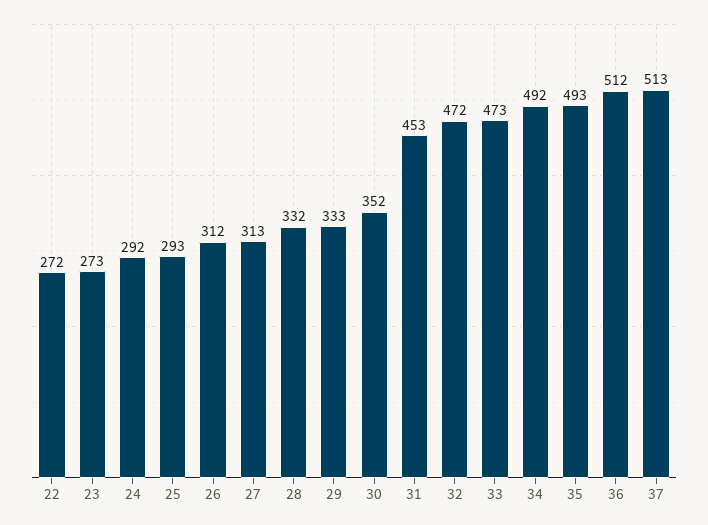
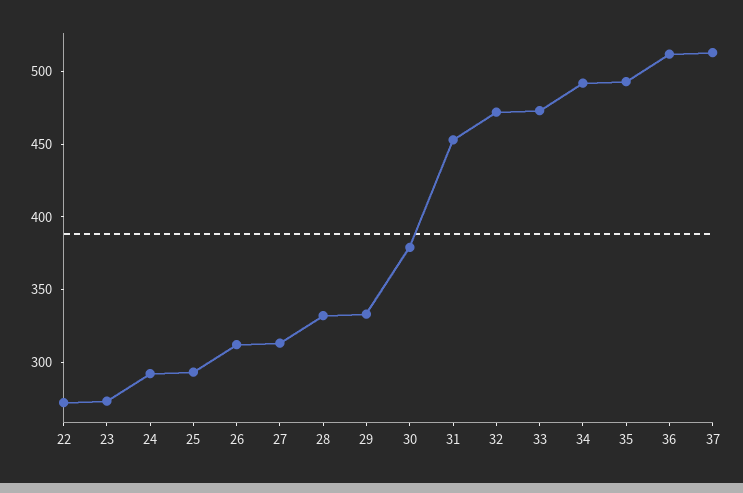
  {
    "22": 272,
    "23": 273,
    "24": 292,
    "25": 293,
    "26": 312,
    "27": 313,
    "28": 332,
    "29": 333,
-   "30": 352,
+   "30": 380,
    "31": 453,
    "32": 472,
    "33": 473,
    "34": 492,
    "35": 493,
    "36": 512,
    "37": 513
  }

